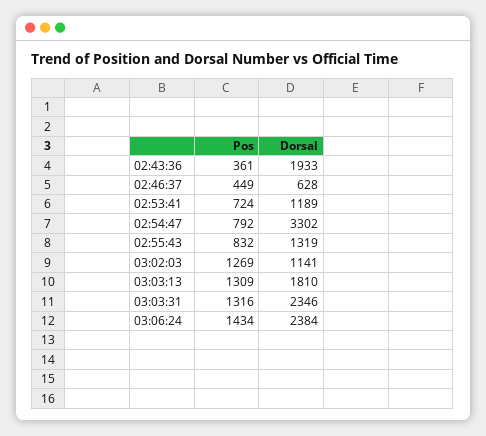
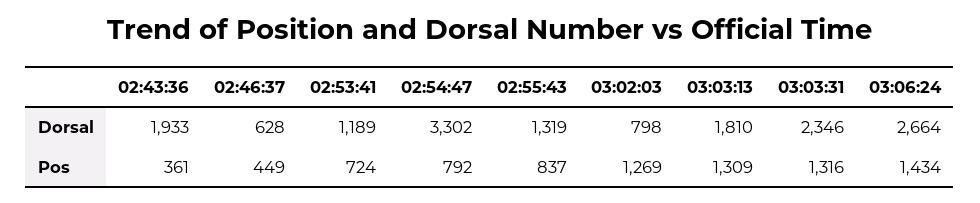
  {
    "Pos": {
      "02:43:36": 361,
      "02:46:37": 449,
      "02:53:41": 724,
      "02:54:47": 792,
-     "02:55:43": 832,
+     "02:55:43": 837,
      "03:02:03": 1269,
      "03:03:13": 1309,
      "03:03:31": 1316,
      "03:06:24": 1434
    },
    "Dorsal": {
      "02:43:36": 1933,
      "02:46:37": 628,
      "02:53:41": 1189,
      "02:54:47": 3302,
      "02:55:43": 1319,
-     "03:02:03": 1141,
+     "03:02:03": 798,
      "03:03:13": 1810,
      "03:03:31": 2346,
-     "03:06:24": 2384
+     "03:06:24": 2664
    }
  }

